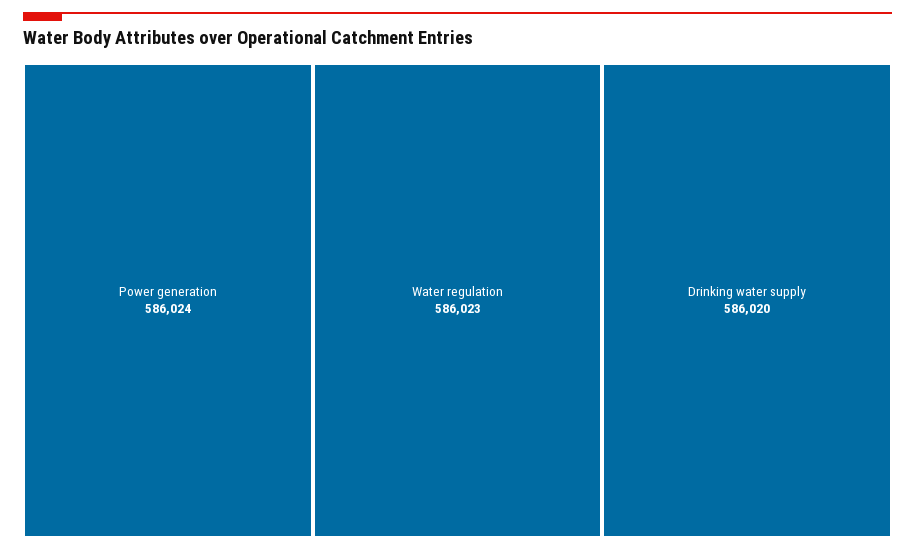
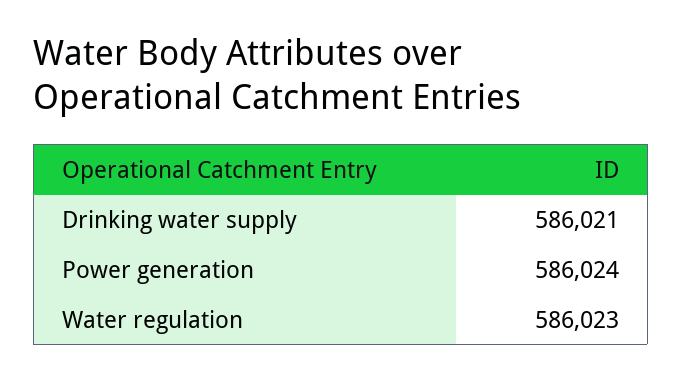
  {
    "Power generation": 586024,
    "Water regulation": 586023,
-   "Drinking water supply": 586020
+   "Drinking water supply": 586021
  }

